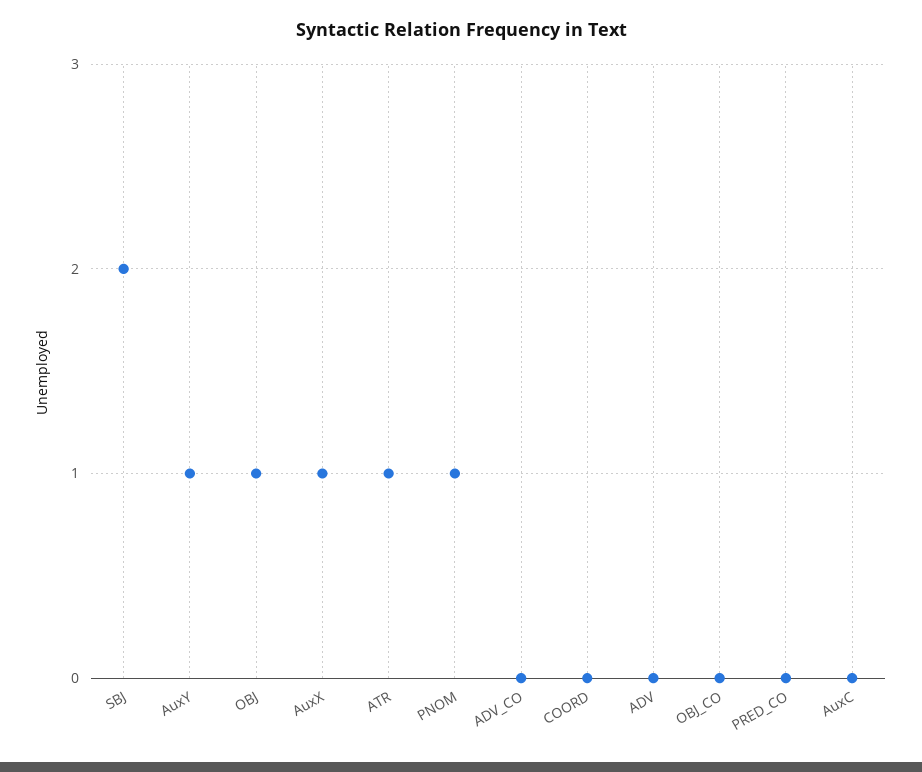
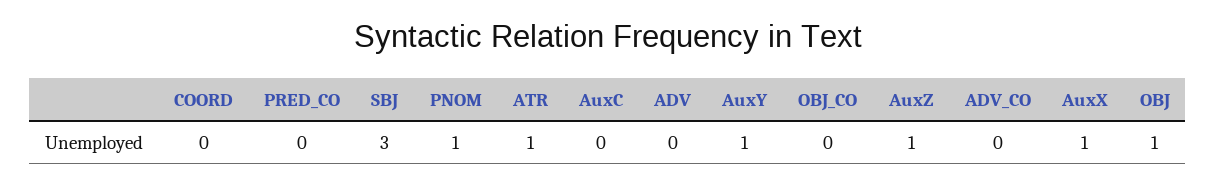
  {
-   "SBJ": 2,
+   "SBJ": 3,
    "AuxY": 1,
    "OBJ": 1,
    "AuxX": 1,
    "ATR": 1,
    "PNOM": 1,
    "ADV_CO": 0,
    "COORD": 0,
    "ADV": 0,
    "OBJ_CO": 0,
    "PRED_CO": 0,
-   "AuxC": 0
+   "AuxC": 0,
+   "AuxZ": 1
  }

